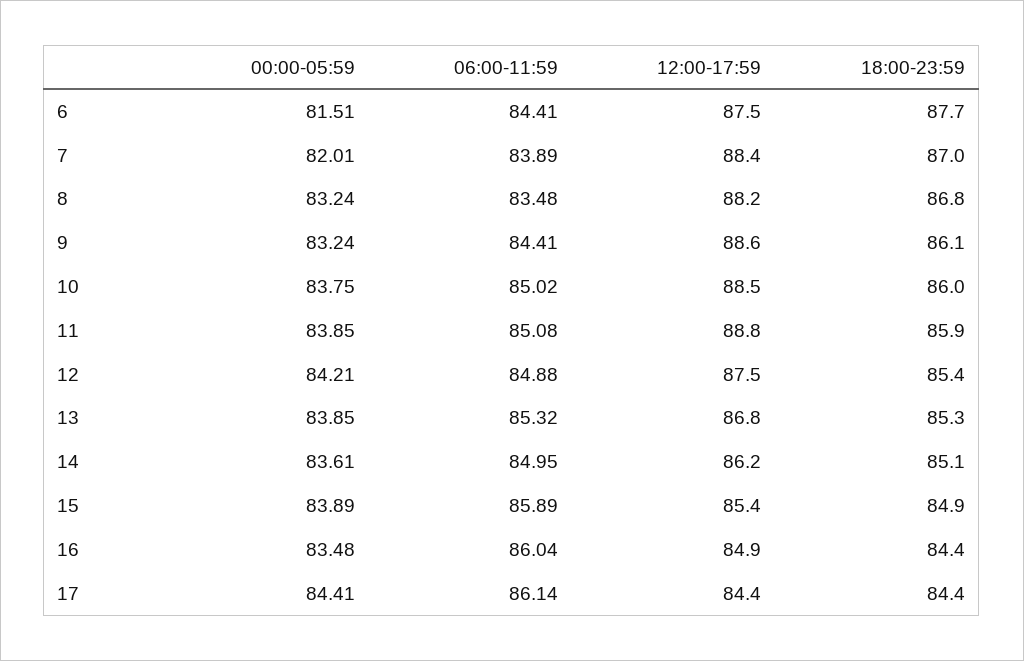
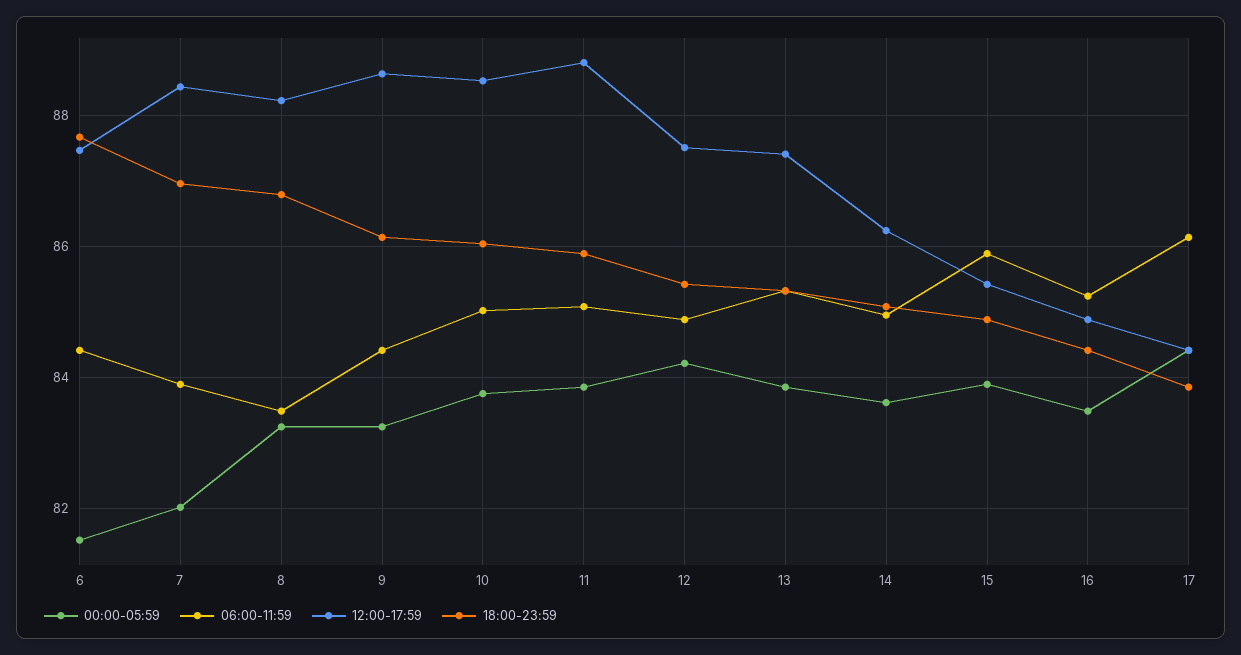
  {
    "00:00-05:59": {
      "6": 81.51,
      "7": 82.01,
      "8": 83.24,
      "9": 83.24,
      "10": 83.75,
      "11": 83.85,
      "12": 84.21,
      "13": 83.85,
      "14": 83.61,
      "15": 83.89,
      "16": 83.48,
      "17": 84.41
    },
    "06:00-11:59": {
      "6": 84.41,
      "7": 83.89,
      "8": 83.48,
      "9": 84.41,
      "10": 85.02,
      "11": 85.08,
      "12": 84.88,
      "13": 85.32,
      "14": 84.95,
      "15": 85.89,
-     "16": 86.04,
+     "16": 85.2,
      "17": 86.14
    },
    "12:00-17:59": {
      "6": 87.5,
      "7": 88.4,
      "8": 88.2,
      "9": 88.6,
      "10": 88.5,
      "11": 88.8,
      "12": 87.5,
-     "13": 86.8,
+     "13": 87.4,
      "14": 86.2,
      "15": 85.4,
      "16": 84.9,
      "17": 84.4
    },
    "18:00-23:59": {
      "6": 87.7,
      "7": 87,
      "8": 86.8,
      "9": 86.1,
      "10": 86,
      "11": 85.9,
      "12": 85.4,
      "13": 85.3,
      "14": 85.1,
      "15": 84.9,
      "16": 84.4,
-     "17": 84.4
+     "17": 83.8
    }
  }

